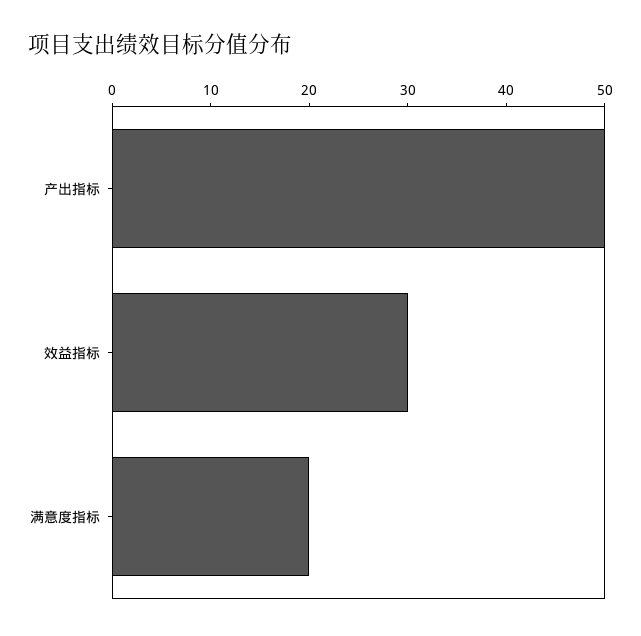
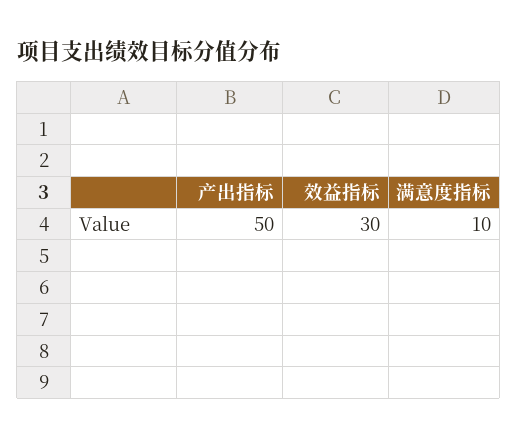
  {
    "产出指标": 50,
    "效益指标": 30,
-   "满意度指标": 20
+   "满意度指标": 10
  }

